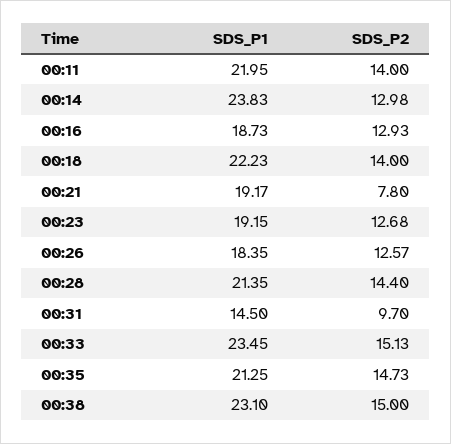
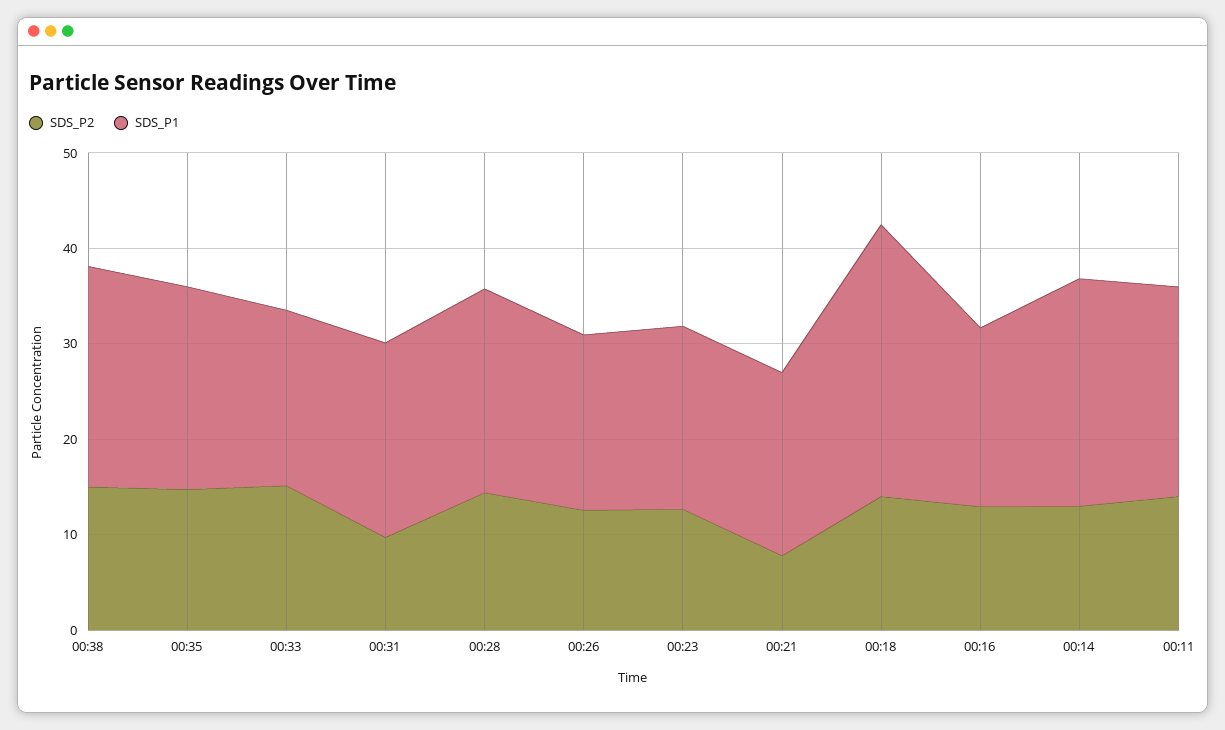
  {
    "SDS_P1": {
      "00:11": 21.95,
      "00:14": 23.83,
      "00:16": 18.73,
-     "00:18": 22.23,
+     "00:18": 28,
      "00:21": 19.17,
      "00:23": 19.15,
      "00:26": 18.35,
      "00:28": 21.35,
-     "00:31": 14.5,
+     "00:31": 20,
-     "00:33": 23.45,
+     "00:33": 18,
      "00:35": 21.25,
      "00:38": 23.1
    },
    "SDS_P2": {
      "00:11": 14,
      "00:14": 12.98,
      "00:16": 12.93,
      "00:18": 14,
      "00:21": 7.8,
      "00:23": 12.68,
      "00:26": 12.57,
      "00:28": 14.4,
      "00:31": 9.7,
      "00:33": 15.13,
      "00:35": 14.73,
      "00:38": 15
    }
  }

